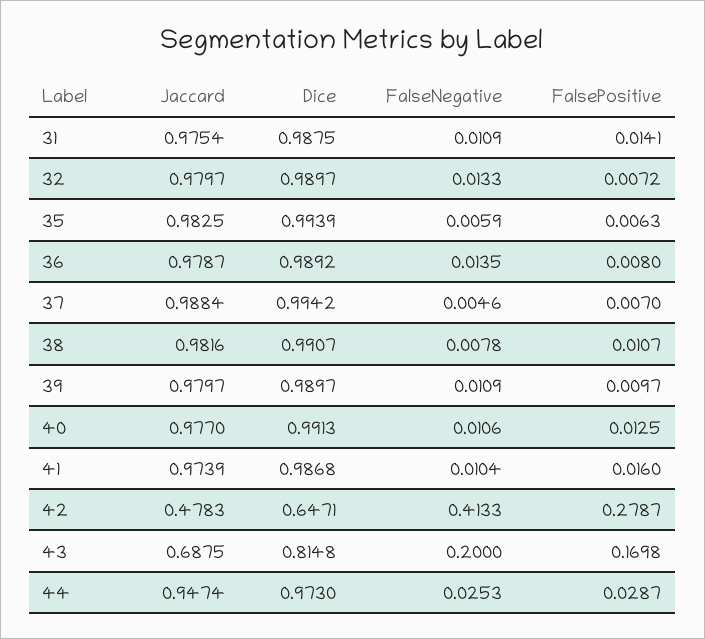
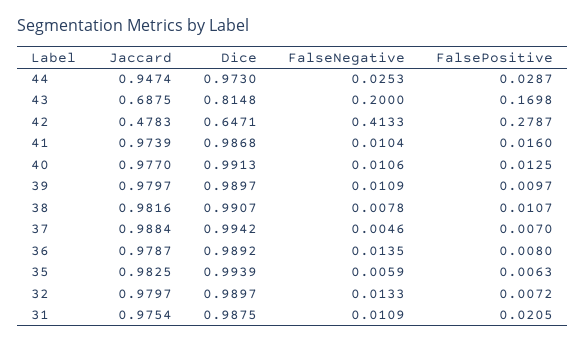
  {
    "Jaccard": {
      "31": 0.9754,
      "32": 0.9797,
      "35": 0.9825,
      "36": 0.9787,
      "37": 0.9884,
      "38": 0.9816,
      "39": 0.9797,
      "40": 0.977,
      "41": 0.9739,
      "42": 0.4783,
      "43": 0.6875,
      "44": 0.9474
    },
    "Dice": {
      "31": 0.9875,
      "32": 0.9897,
      "35": 0.9939,
      "36": 0.9892,
      "37": 0.9942,
      "38": 0.9907,
      "39": 0.9897,
      "40": 0.9913,
      "41": 0.9868,
      "42": 0.6471,
      "43": 0.8148,
      "44": 0.973
    },
    "FalseNegative": {
      "31": 0.0109,
      "32": 0.0133,
      "35": 0.0059,
      "36": 0.0135,
      "37": 0.0046,
      "38": 0.0078,
      "39": 0.0109,
      "40": 0.0106,
      "41": 0.0104,
      "42": 0.4133,
      "43": 0.2,
      "44": 0.0253
    },
    "FalsePositive": {
-     "31": 0.0141,
+     "31": 0.0205,
      "32": 0.0072,
      "35": 0.0063,
      "36": 0.008,
      "37": 0.007,
      "38": 0.0107,
      "39": 0.0097,
      "40": 0.0125,
      "41": 0.016,
      "42": 0.2787,
      "43": 0.1698,
      "44": 0.0287
    }
  }

